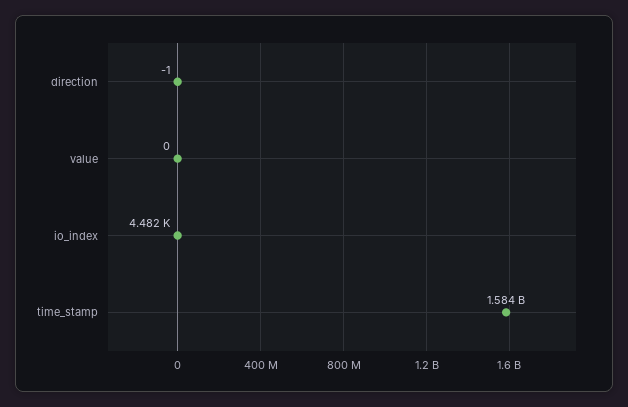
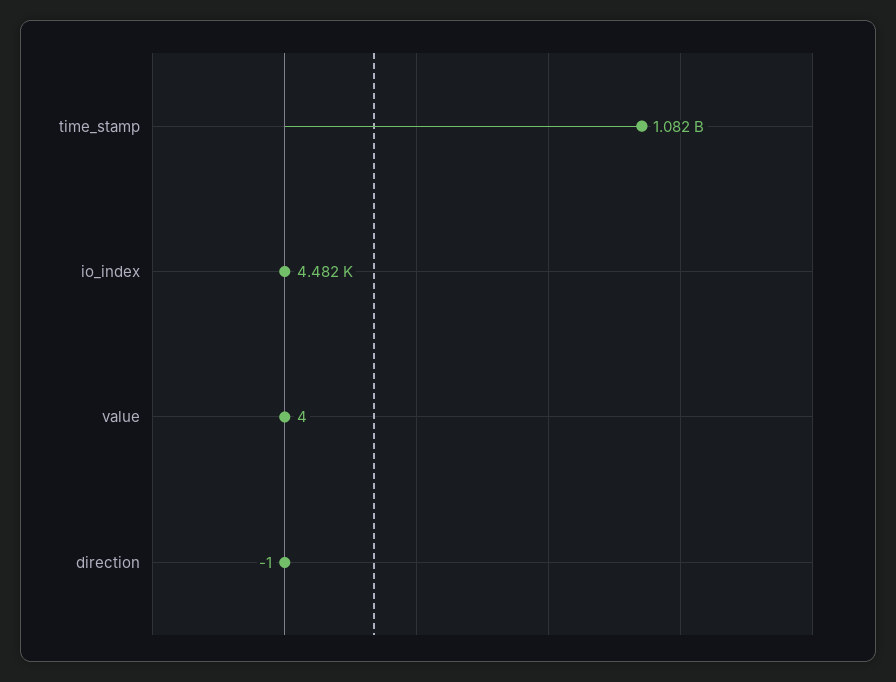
  {
    "direction": -1,
-   "value": 0,
+   "value": 4,
    "io_index": 4482,
-   "time_stamp": 1584000000
+   "time_stamp": 1082000000
  }

